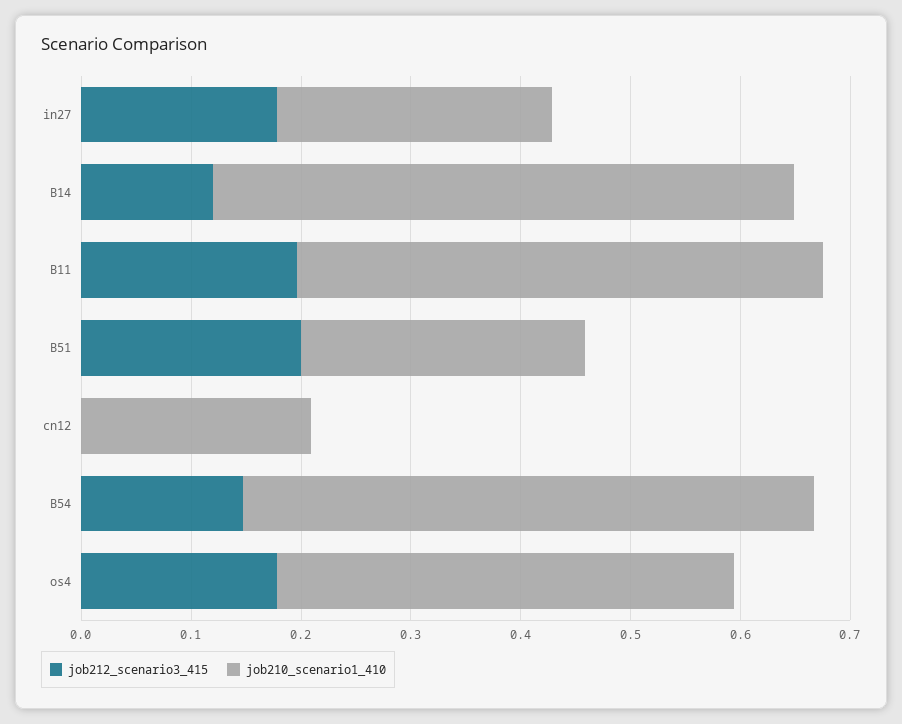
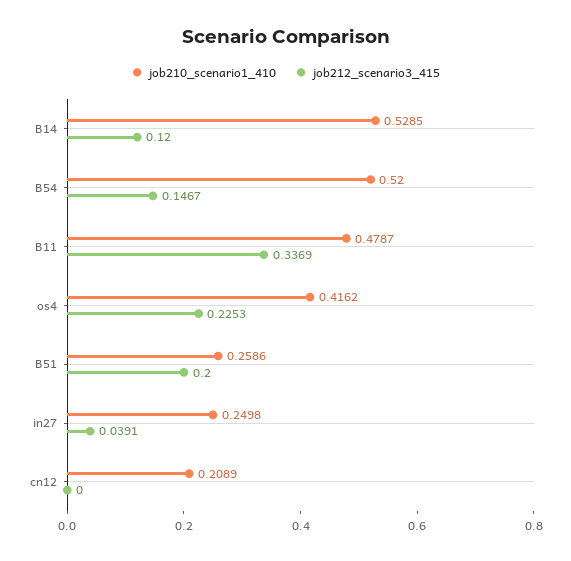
  {
    "job212_scenario3_415": {
-     "in27": 0.18,
+     "in27": 0.0391,
      "B14": 0.12,
-     "B11": 0.2,
+     "B11": 0.3369,
      "B51": 0.2,
      "cn12": 0,
      "B54": 0.1467,
-     "os4": 0.18
+     "os4": 0.2253
    },
    "job210_scenario1_410": {
      "in27": 0.2498,
      "B14": 0.5285,
      "B11": 0.4787,
      "B51": 0.2586,
      "cn12": 0.2089,
      "B54": 0.52,
      "os4": 0.4162
    }
  }

